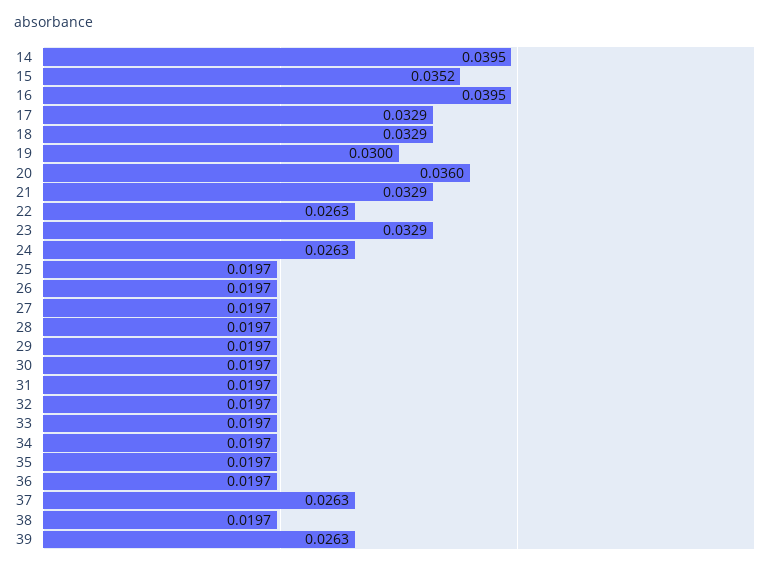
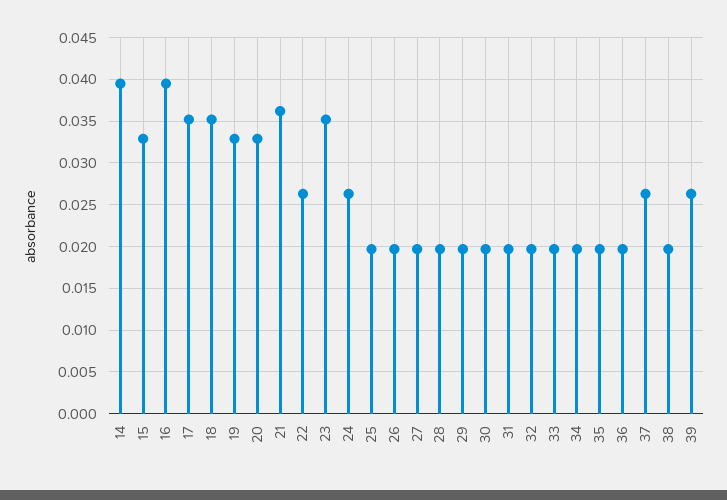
  {
    "14": 0.0395,
-   "15": 0.0352,
+   "15": 0.033,
    "16": 0.0395,
-   "17": 0.0329,
+   "17": 0.035,
-   "18": 0.0329,
+   "18": 0.035,
-   "19": 0.03,
+   "19": 0.033,
-   "20": 0.036,
+   "20": 0.033,
-   "21": 0.0329,
+   "21": 0.036,
    "22": 0.0263,
-   "23": 0.0329,
+   "23": 0.035,
    "24": 0.0263,
    "25": 0.0197,
    "26": 0.0197,
    "27": 0.0197,
    "28": 0.0197,
    "29": 0.0197,
    "30": 0.0197,
    "31": 0.0197,
    "32": 0.0197,
    "33": 0.0197,
    "34": 0.0197,
    "35": 0.0197,
    "36": 0.0197,
    "37": 0.0263,
    "38": 0.0197,
    "39": 0.0263
  }

